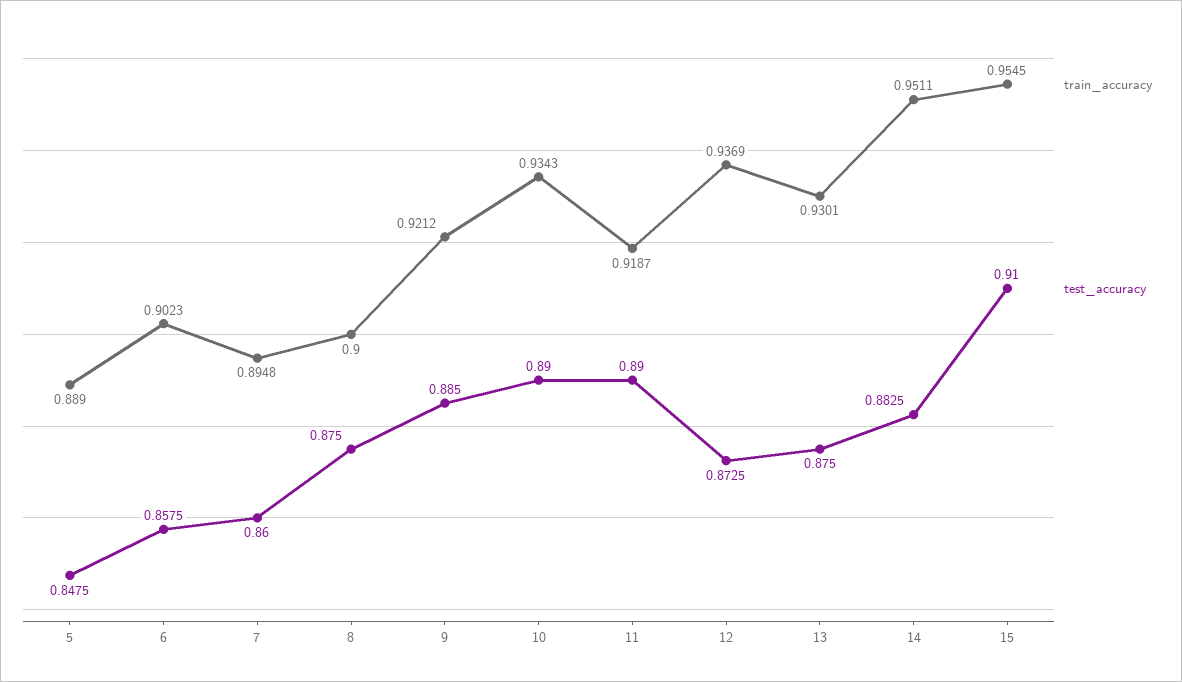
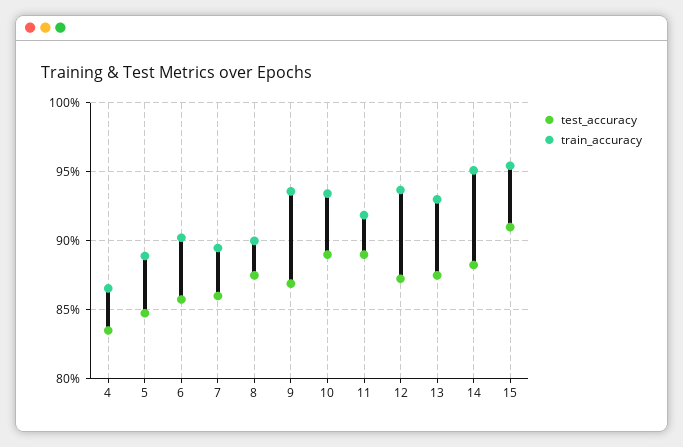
  {
    "train_accuracy": {
      "5": 0.889,
      "6": 0.9023,
      "7": 0.8948,
      "8": 0.9,
-     "9": 0.9212,
+     "9": 0.935,
      "10": 0.9343,
      "11": 0.9187,
      "12": 0.9369,
      "13": 0.9301,
      "14": 0.9511,
-     "15": 0.9545
+     "15": 0.9545,
+     "4": 0.865
    },
    "test_accuracy": {
      "5": 0.8475,
      "6": 0.8575,
      "7": 0.86,
      "8": 0.875,
-     "9": 0.885,
+     "9": 0.87,
      "10": 0.89,
      "11": 0.89,
      "12": 0.8725,
      "13": 0.875,
      "14": 0.8825,
-     "15": 0.91
+     "15": 0.91,
+     "4": 0.835
    }
  }

